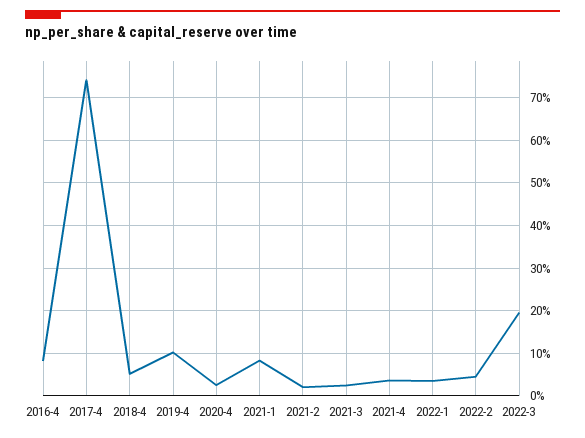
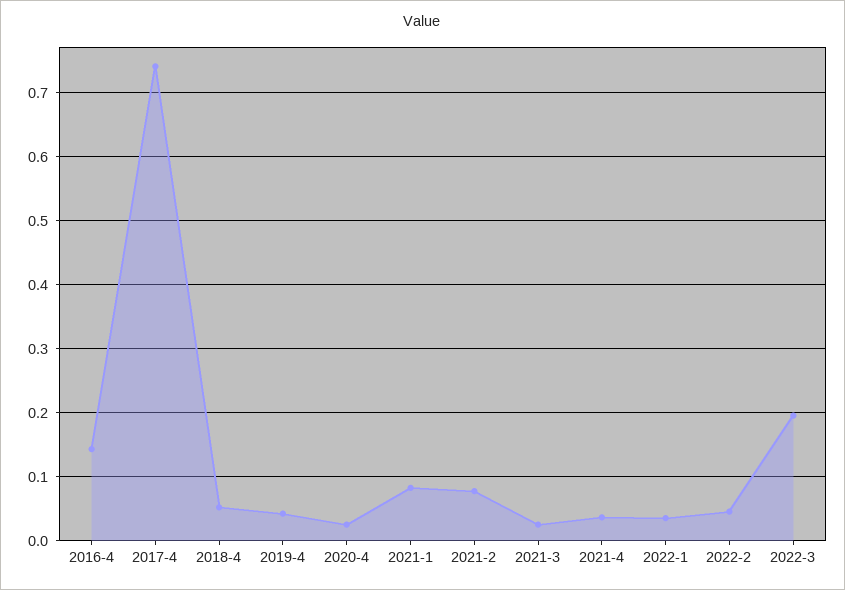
  {
-   "2016-4": 0.08,
+   "2016-4": 0.14,
    "2017-4": 0.74,
    "2018-4": 0.05,
-   "2019-4": 0.1,
+   "2019-4": 0.04,
    "2020-4": 0.02,
    "2021-1": 0.08,
-   "2021-2": 0.02,
+   "2021-2": 0.08,
    "2021-3": 0.02,
    "2021-4": 0.04,
    "2022-1": 0.03,
    "2022-2": 0.05,
    "2022-3": 0.2
  }

